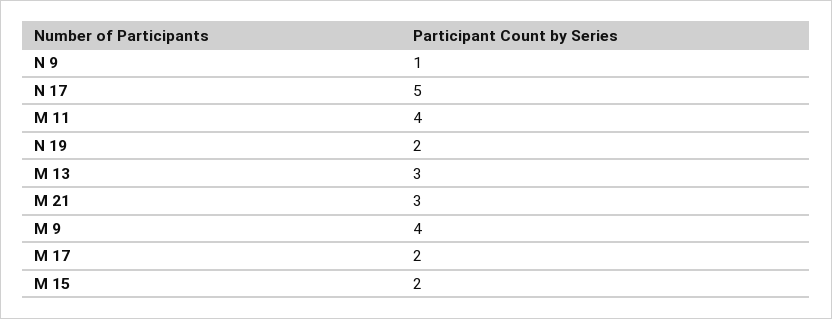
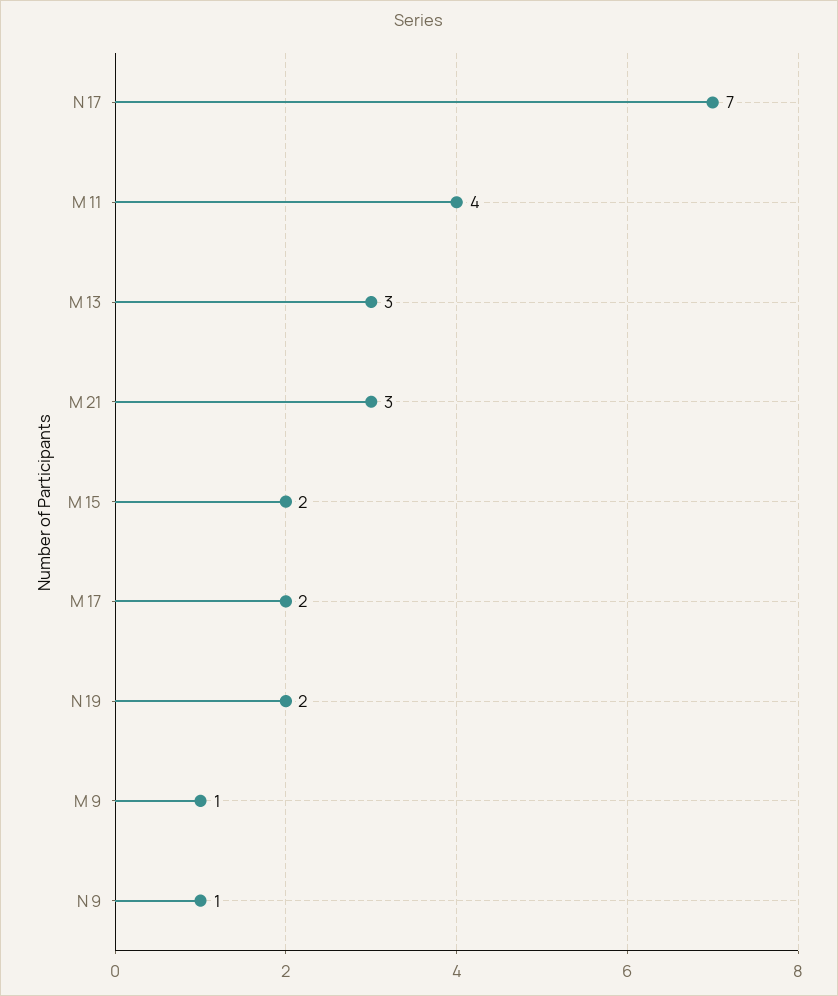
  {
    "N 9": 1,
-   "N 17": 5,
+   "N 17": 7,
    "M 11": 4,
    "N 19": 2,
    "M 13": 3,
    "M 21": 3,
-   "M 9": 4,
+   "M 9": 1,
    "M 17": 2,
    "M 15": 2
  }

